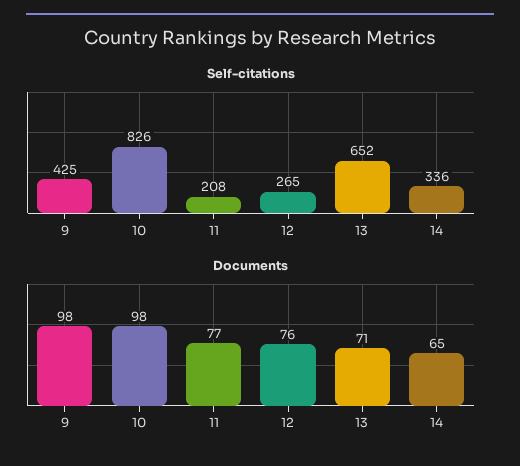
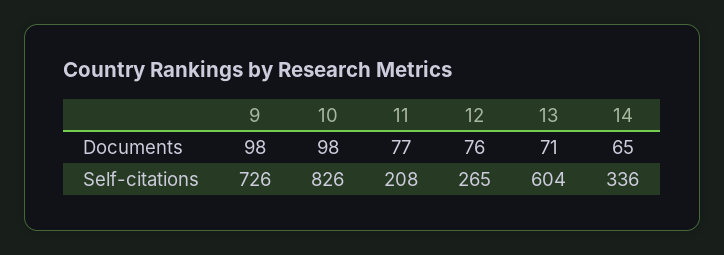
  {
    "Self-citations": {
-     "9": 425,
+     "9": 726,
      "10": 826,
      "11": 208,
      "12": 265,
-     "13": 652,
+     "13": 604,
      "14": 336
    },
    "Documents": {
      "9": 98,
      "10": 98,
      "11": 77,
      "12": 76,
      "13": 71,
      "14": 65
    }
  }

